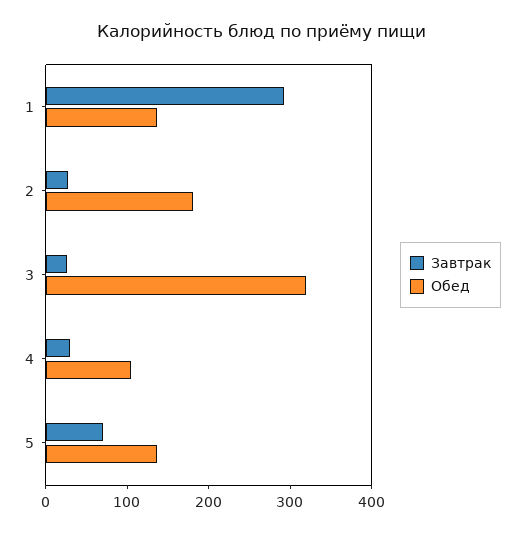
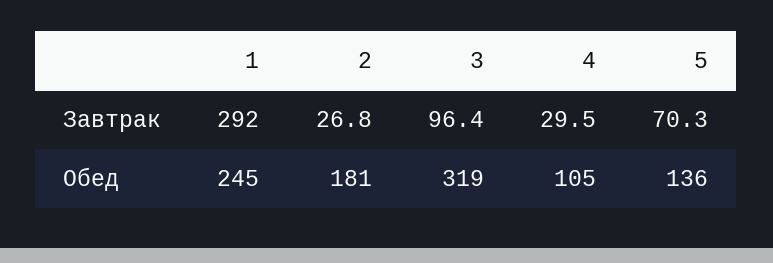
  {
    "Завтрак": {
      "1": 292,
      "2": 26.8,
-     "3": 20,
+     "3": 96.4,
      "4": 29.5,
      "5": 70.3
    },
    "Обед": {
-     "1": 140,
+     "1": 245,
      "2": 181,
      "3": 319,
      "4": 105,
      "5": 136
    }
  }

